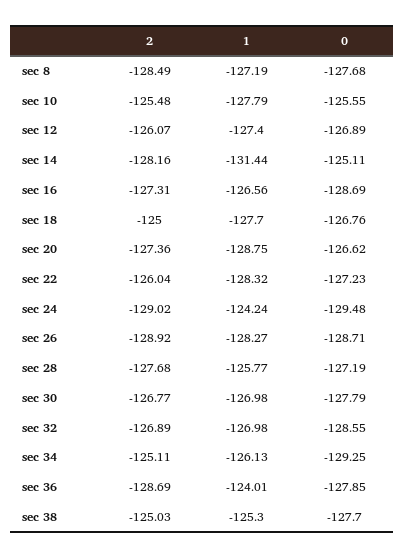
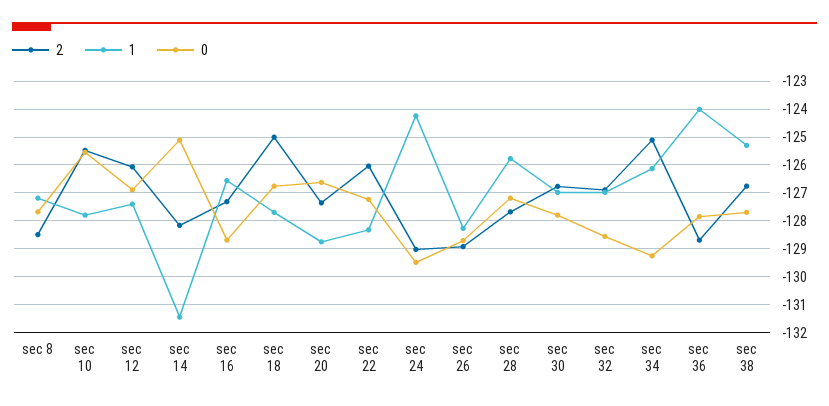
  {
    "2": {
      "sec 8": -128.49,
      "sec 10": -125.48,
      "sec 12": -126.07,
      "sec 14": -128.16,
      "sec 16": -127.31,
      "sec 18": -125,
      "sec 20": -127.36,
      "sec 22": -126.04,
      "sec 24": -129.02,
      "sec 26": -128.92,
      "sec 28": -127.68,
      "sec 30": -126.77,
      "sec 32": -126.89,
      "sec 34": -125.11,
      "sec 36": -128.69,
-     "sec 38": -125.03
+     "sec 38": -126.75
    },
    "1": {
      "sec 8": -127.19,
      "sec 10": -127.79,
      "sec 12": -127.4,
      "sec 14": -131.44,
      "sec 16": -126.56,
      "sec 18": -127.7,
      "sec 20": -128.75,
      "sec 22": -128.32,
      "sec 24": -124.24,
      "sec 26": -128.27,
      "sec 28": -125.77,
      "sec 30": -126.98,
      "sec 32": -126.98,
      "sec 34": -126.13,
      "sec 36": -124.01,
      "sec 38": -125.3
    },
    "0": {
      "sec 8": -127.68,
      "sec 10": -125.55,
      "sec 12": -126.89,
      "sec 14": -125.11,
      "sec 16": -128.69,
      "sec 18": -126.76,
      "sec 20": -126.62,
      "sec 22": -127.23,
      "sec 24": -129.48,
      "sec 26": -128.71,
      "sec 28": -127.19,
      "sec 30": -127.79,
      "sec 32": -128.55,
      "sec 34": -129.25,
      "sec 36": -127.85,
      "sec 38": -127.7
    }
  }

